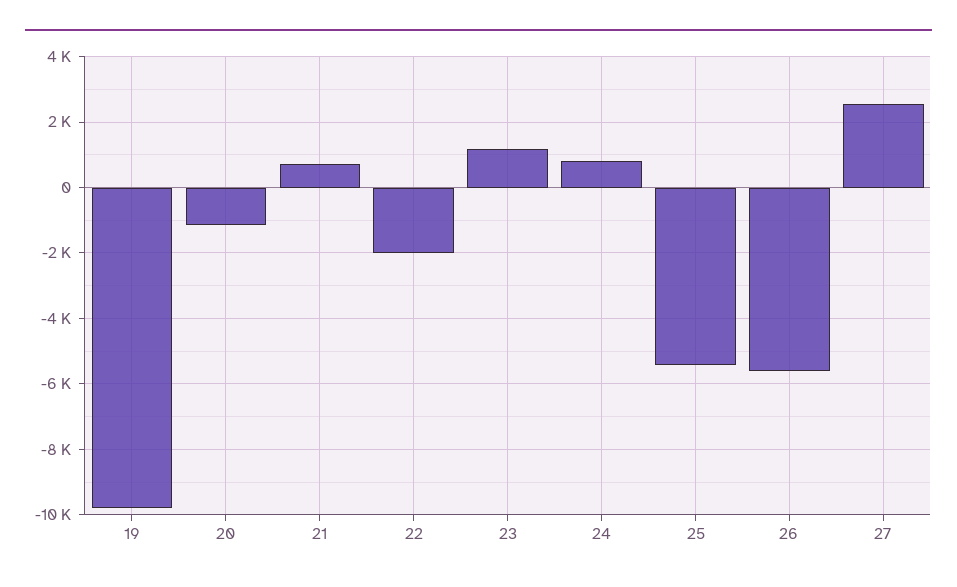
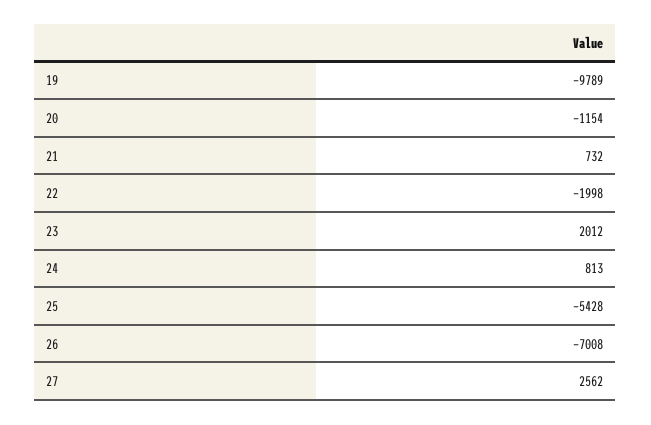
  {
    "19": -9789,
    "20": -1154,
    "21": 732,
    "22": -1998,
-   "23": 1200,
+   "23": 2012,
    "24": 813,
    "25": -5428,
-   "26": -5600,
+   "26": -7008,
    "27": 2562
  }

